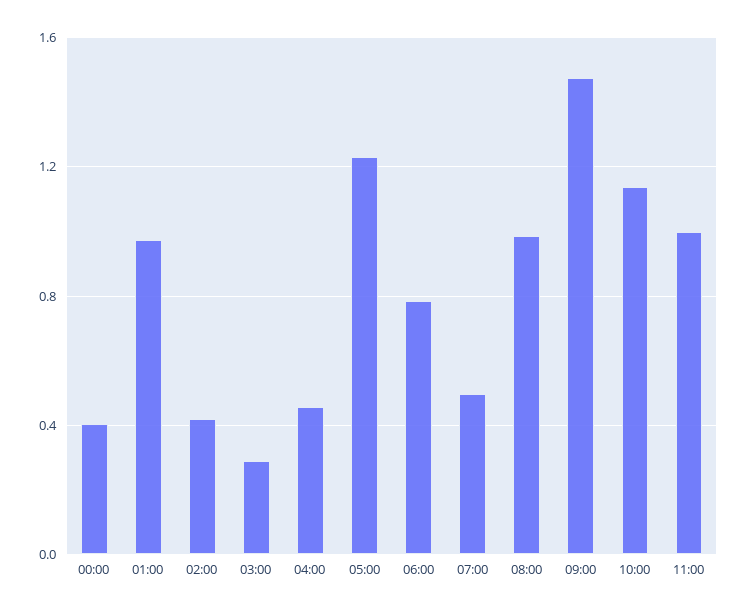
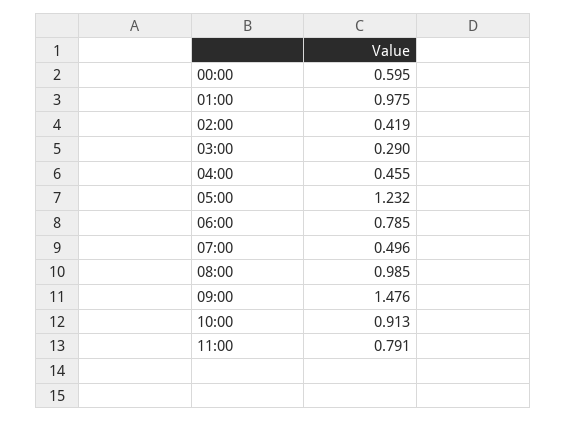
  {
-   "00:00": 0.4,
+   "00:00": 0.595,
    "01:00": 0.975,
    "02:00": 0.419,
    "03:00": 0.29,
    "04:00": 0.455,
    "05:00": 1.232,
    "06:00": 0.785,
    "07:00": 0.496,
    "08:00": 0.985,
    "09:00": 1.476,
-   "10:00": 1.15,
+   "10:00": 0.913,
-   "11:00": 1
+   "11:00": 0.791
  }

